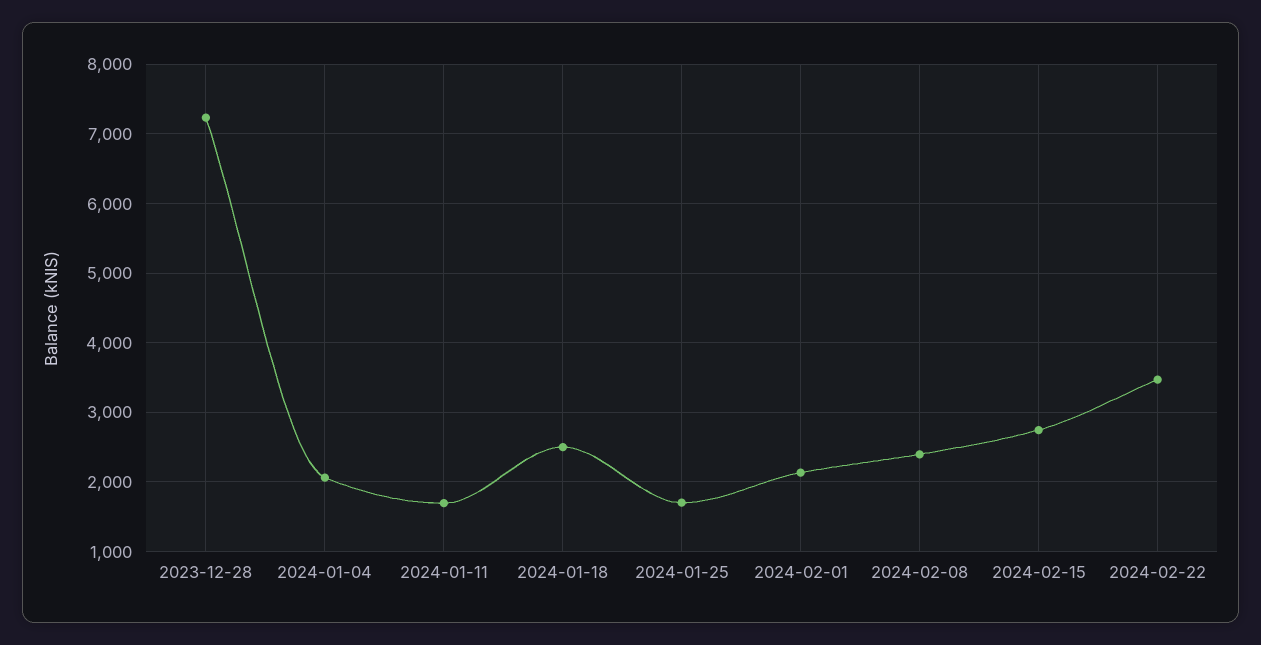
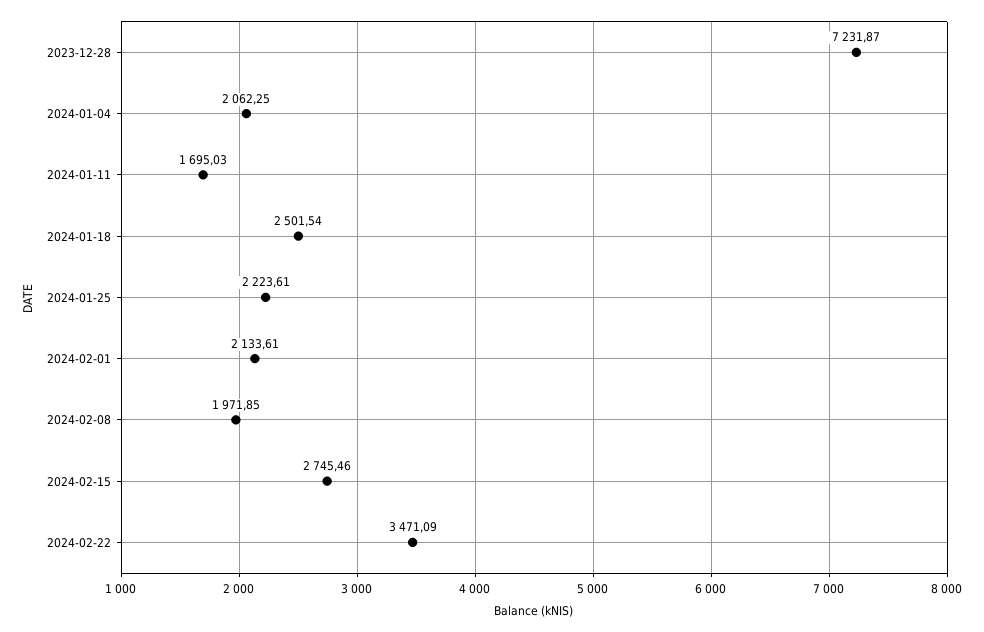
  {
    "2023-12-28": 7231.87,
    "2024-01-04": 2062.25,
    "2024-01-11": 1695.03,
    "2024-01-18": 2501.54,
-   "2024-01-25": 1700,
+   "2024-01-25": 2223.61,
    "2024-02-01": 2133.61,
-   "2024-02-08": 2400,
+   "2024-02-08": 1971.85,
    "2024-02-15": 2745.46,
    "2024-02-22": 3471.09
  }

